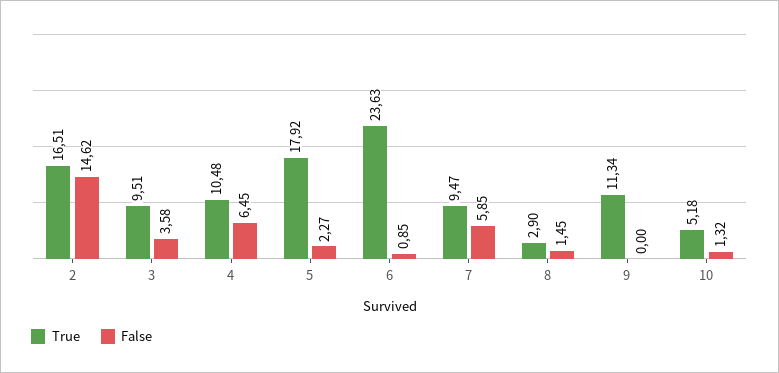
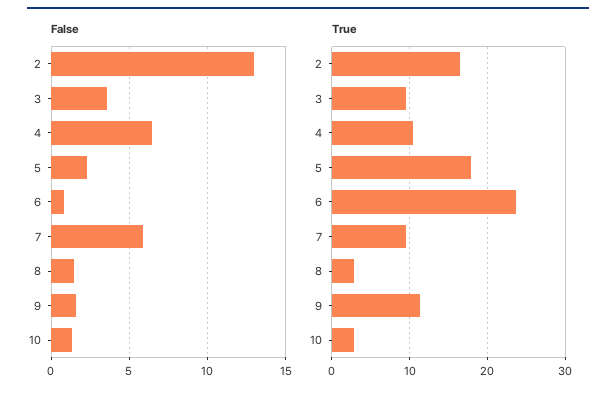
  {
    "True": {
      "2": 16.51,
      "3": 9.51,
      "4": 10.48,
      "5": 17.92,
      "6": 23.63,
      "7": 9.47,
      "8": 2.9,
      "9": 11.34,
-     "10": 5.18
+     "10": 3
    },
    "False": {
-     "2": 14.62,
+     "2": 13,
      "3": 3.58,
      "4": 6.45,
      "5": 2.27,
      "6": 0.85,
      "7": 5.85,
      "8": 1.45,
-     "9": 0,
+     "9": 1.5,
      "10": 1.32
    }
  }

